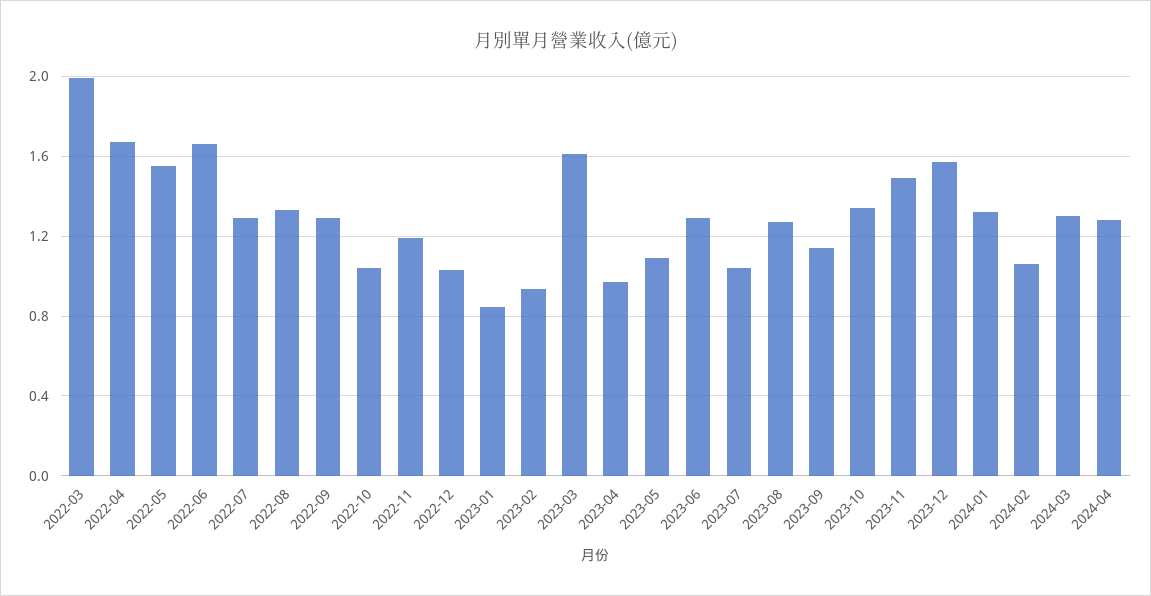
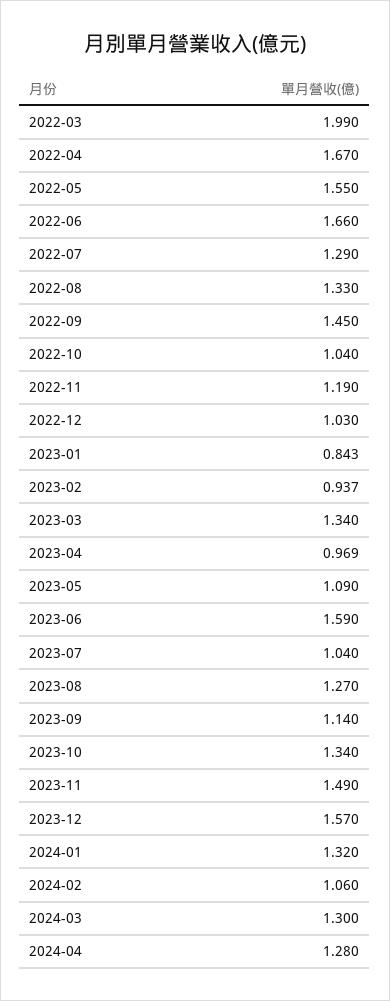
  {
    "2022-03": 1.99,
    "2022-04": 1.67,
    "2022-05": 1.55,
    "2022-06": 1.66,
    "2022-07": 1.29,
    "2022-08": 1.33,
-   "2022-09": 1.3,
+   "2022-09": 1.45,
    "2022-10": 1.04,
    "2022-11": 1.19,
    "2022-12": 1.03,
    "2023-01": 0.843,
    "2023-02": 0.937,
-   "2023-03": 1.6,
+   "2023-03": 1.34,
    "2023-04": 0.969,
    "2023-05": 1.09,
-   "2023-06": 1.3,
+   "2023-06": 1.59,
    "2023-07": 1.04,
    "2023-08": 1.27,
    "2023-09": 1.14,
    "2023-10": 1.34,
    "2023-11": 1.49,
    "2023-12": 1.57,
    "2024-01": 1.32,
    "2024-02": 1.06,
    "2024-03": 1.3,
    "2024-04": 1.28
  }

